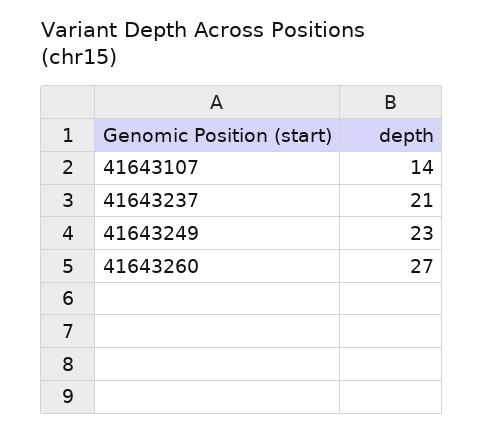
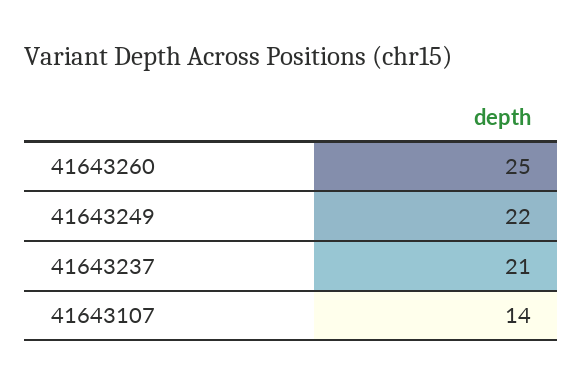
  {
    "41643107": 14,
    "41643237": 21,
-   "41643249": 23,
+   "41643249": 22,
-   "41643260": 27
+   "41643260": 25
  }

